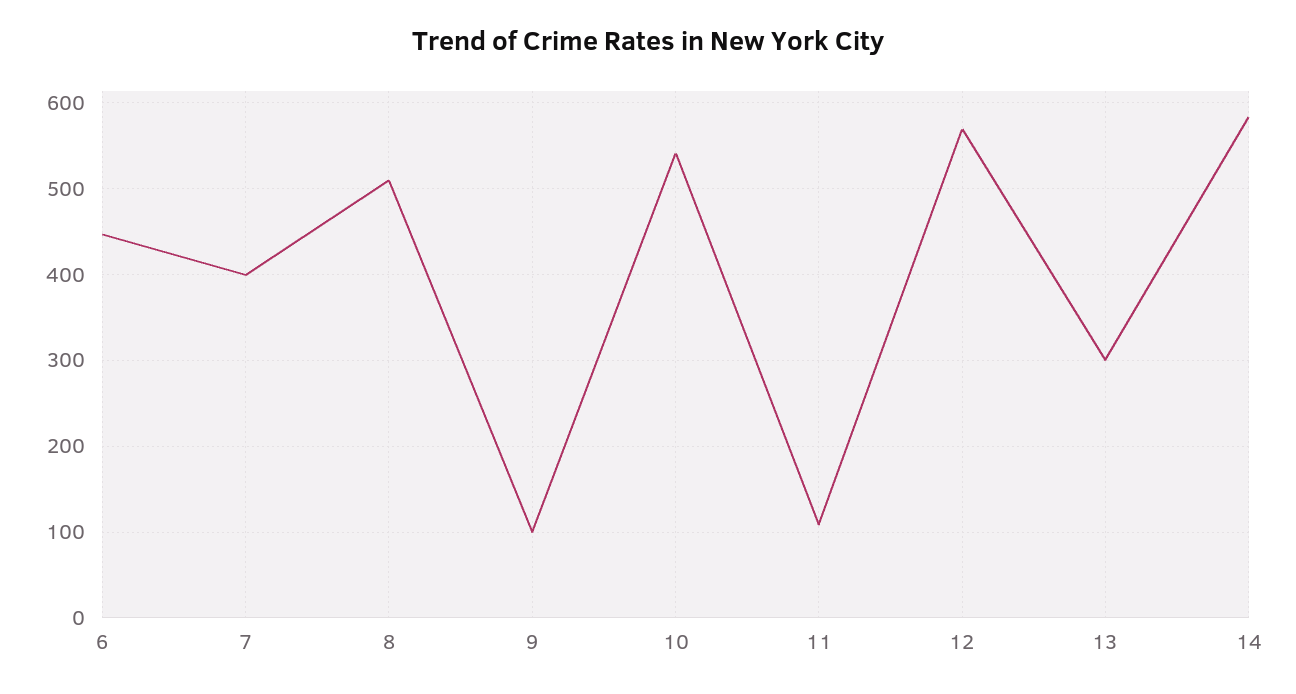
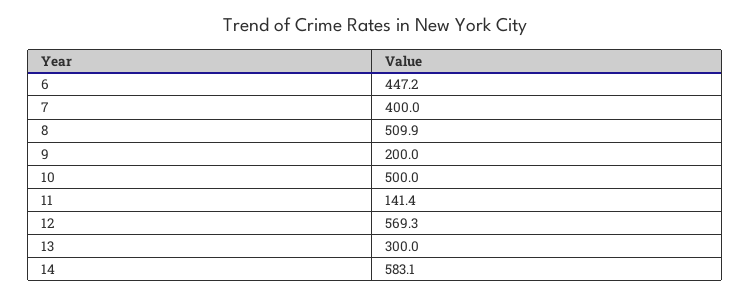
  {
    "6": 447.2,
    "7": 400,
    "8": 509.9,
-   "9": 100,
+   "9": 200,
-   "10": 540,
+   "10": 500,
-   "11": 110,
+   "11": 141.4,
    "12": 569.3,
    "13": 300,
    "14": 583.1
  }

